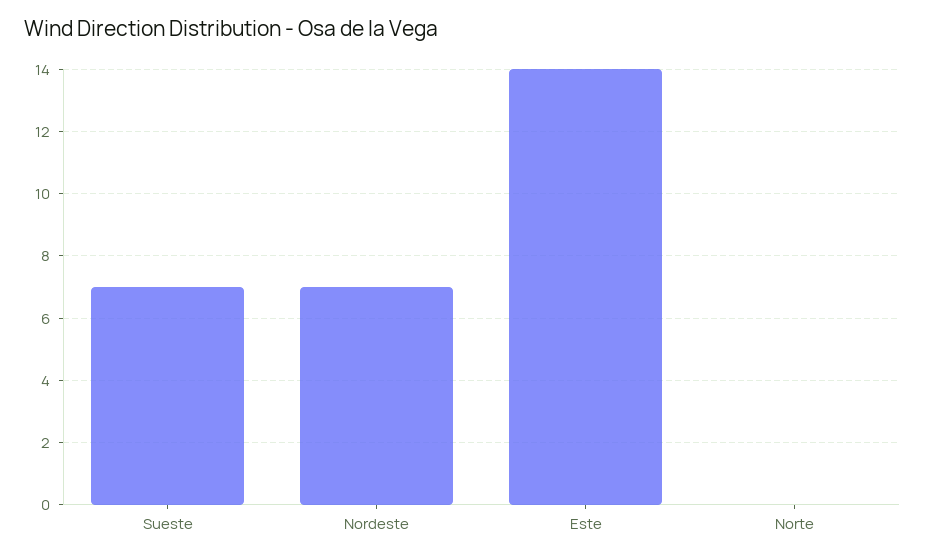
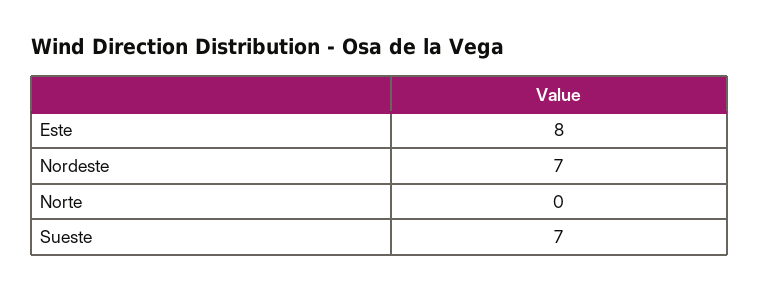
  {
    "Sueste": 7,
    "Nordeste": 7,
-   "Este": 14,
+   "Este": 8,
    "Norte": 0
  }

